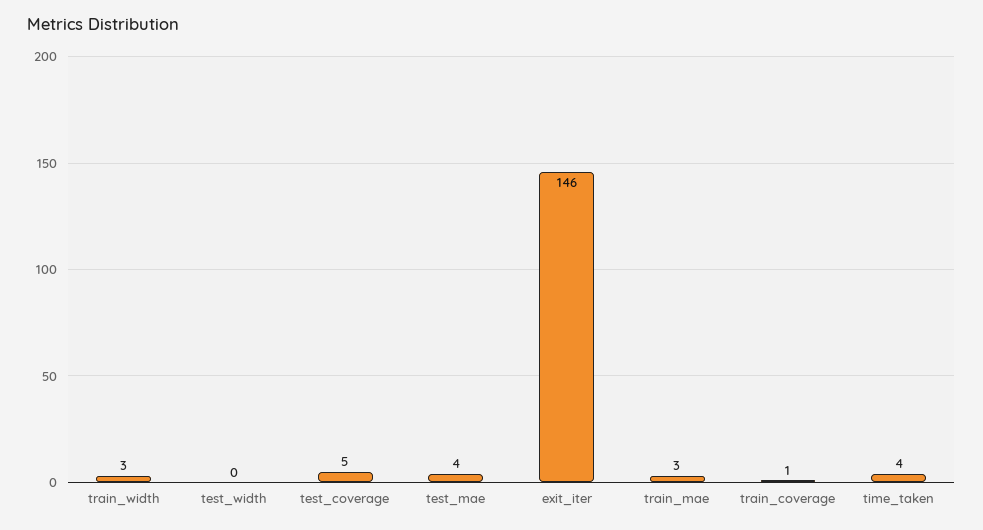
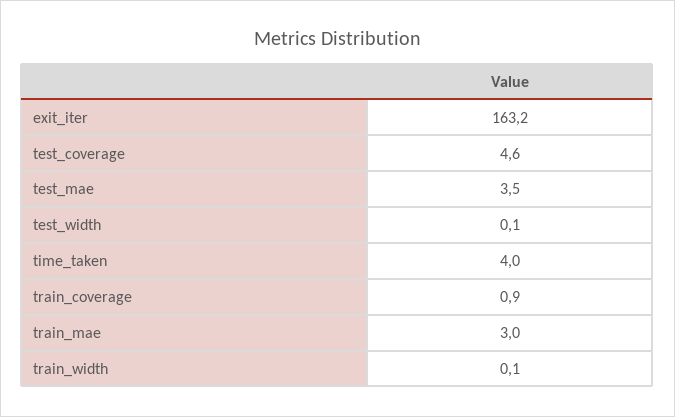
  {
-   "train_width": 3,
+   "train_width": 0.1,
    "test_width": 0.1,
    "test_coverage": 4.6,
    "test_mae": 3.5,
-   "exit_iter": 146,
+   "exit_iter": 163.2,
    "train_mae": 3,
    "train_coverage": 0.9,
    "time_taken": 4
  }

